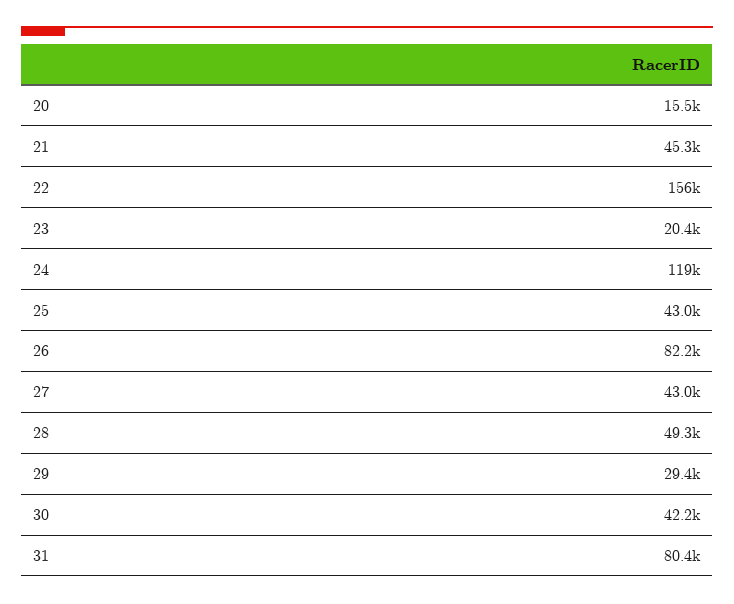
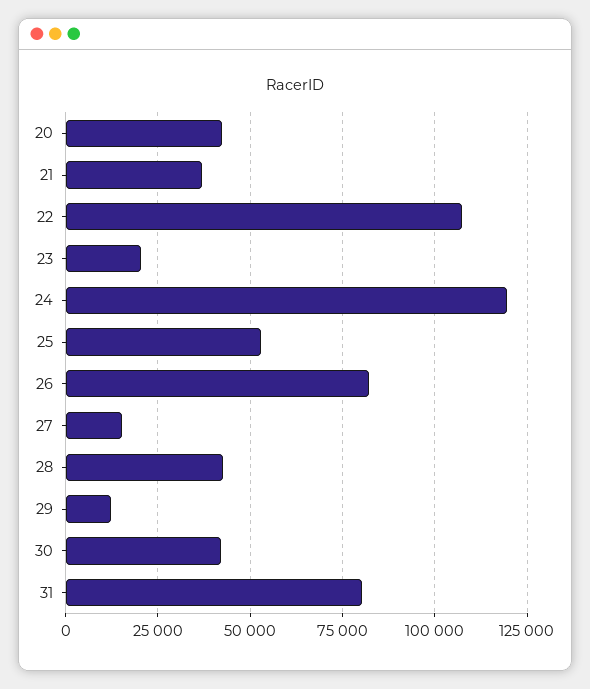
  {
-   "20": 15500,
+   "20": 42500,
-   "21": 45300,
+   "21": 37500,
-   "22": 156000,
+   "22": 107500,
    "23": 20400,
    "24": 119000,
-   "25": 43000,
+   "25": 52500,
    "26": 82200,
-   "27": 43000,
+   "27": 15000,
-   "28": 49300,
+   "28": 42500,
-   "29": 29400,
+   "29": 12500,
    "30": 42200,
    "31": 80400
  }

